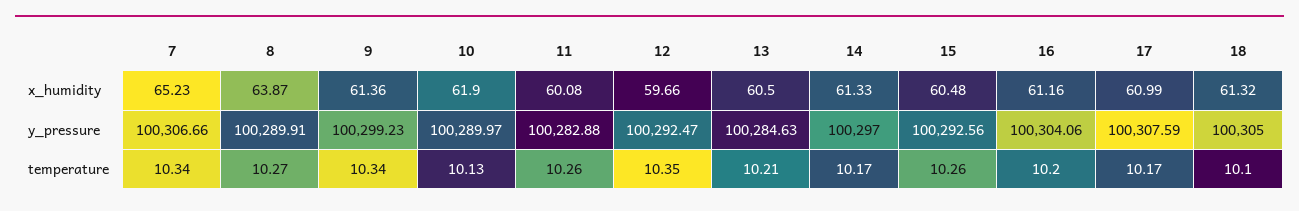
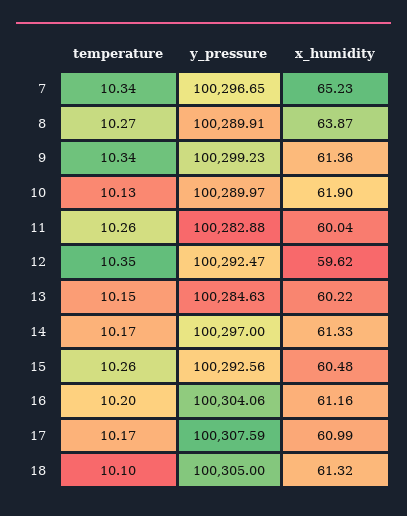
  {
    "7": {
      "x_humidity": 65.23,
-     "y_pressure": 100306.66,
+     "y_pressure": 100296.65,
      "temperature": 10.34
    },
    "8": {
      "x_humidity": 63.87,
      "y_pressure": 100289.91,
      "temperature": 10.27
    },
    "9": {
      "x_humidity": 61.36,
      "y_pressure": 100299.23,
      "temperature": 10.34
    },
    "10": {
      "x_humidity": 61.9,
      "y_pressure": 100289.97,
      "temperature": 10.13
    },
    "11": {
-     "x_humidity": 60.08,
+     "x_humidity": 60.04,
      "y_pressure": 100282.88,
      "temperature": 10.26
    },
    "12": {
-     "x_humidity": 59.66,
+     "x_humidity": 59.62,
      "y_pressure": 100292.47,
      "temperature": 10.35
    },
    "13": {
-     "x_humidity": 60.5,
+     "x_humidity": 60.22,
      "y_pressure": 100284.63,
-     "temperature": 10.21
+     "temperature": 10.15
    },
    "14": {
      "x_humidity": 61.33,
      "y_pressure": 100297,
      "temperature": 10.17
    },
    "15": {
      "x_humidity": 60.48,
      "y_pressure": 100292.56,
      "temperature": 10.26
    },
    "16": {
      "x_humidity": 61.16,
      "y_pressure": 100304.06,
      "temperature": 10.2
    },
    "17": {
      "x_humidity": 60.99,
      "y_pressure": 100307.59,
      "temperature": 10.17
    },
    "18": {
      "x_humidity": 61.32,
      "y_pressure": 100305,
      "temperature": 10.1
    }
  }

